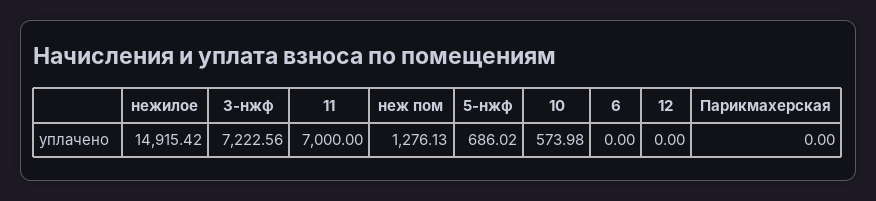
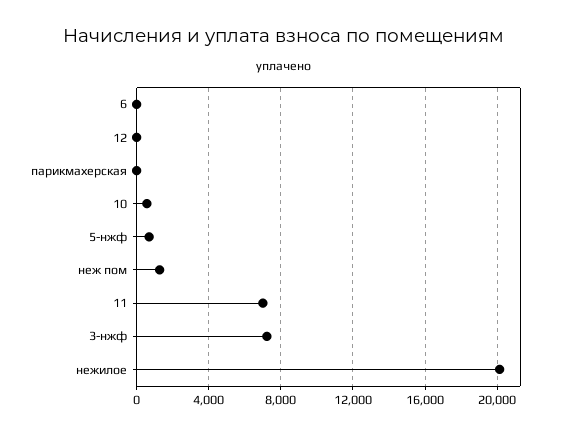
  {
-   "нежилое": 14915.42,
+   "нежилое": 20000,
    "3-нжф": 7222.56,
    "11": 7000,
    "неж пом": 1276.13,
    "5-нжф": 686.02,
    "10": 573.98,
    "6": 0,
    "12": 0,
    "Парикмахерская": 0
  }

